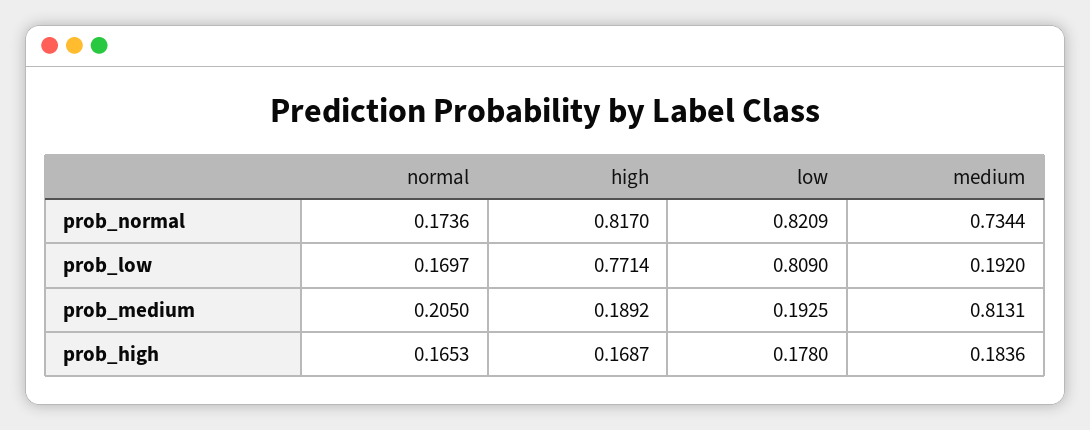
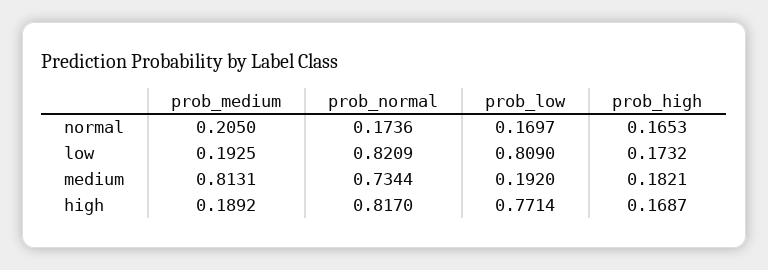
  {
    "normal": {
      "prob_normal": 0.1736,
      "prob_low": 0.1697,
      "prob_medium": 0.205,
      "prob_high": 0.1653
    },
    "high": {
      "prob_normal": 0.817,
      "prob_low": 0.7714,
      "prob_medium": 0.1892,
      "prob_high": 0.1687
    },
    "low": {
      "prob_normal": 0.8209,
      "prob_low": 0.809,
      "prob_medium": 0.1925,
-     "prob_high": 0.178
+     "prob_high": 0.1732
    },
    "medium": {
      "prob_normal": 0.7344,
      "prob_low": 0.192,
      "prob_medium": 0.8131,
-     "prob_high": 0.1836
+     "prob_high": 0.1821
    }
  }

